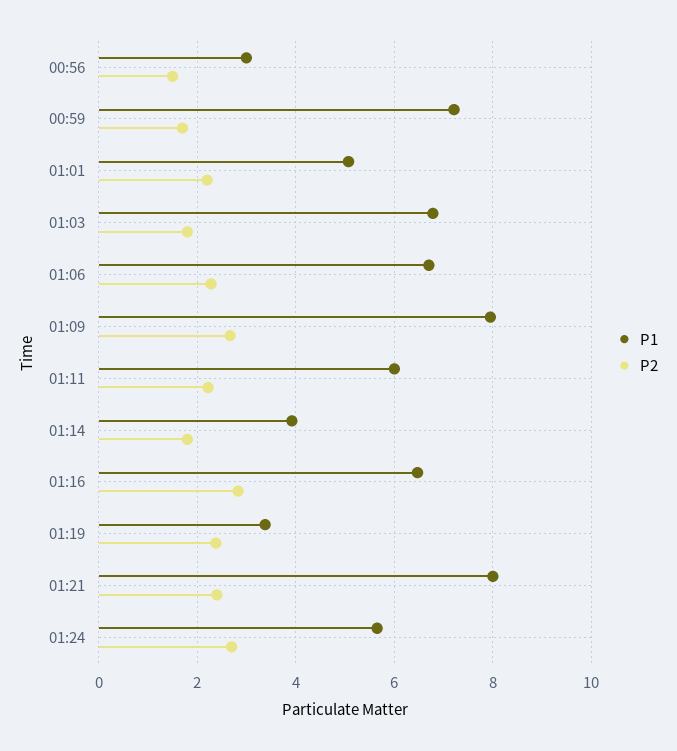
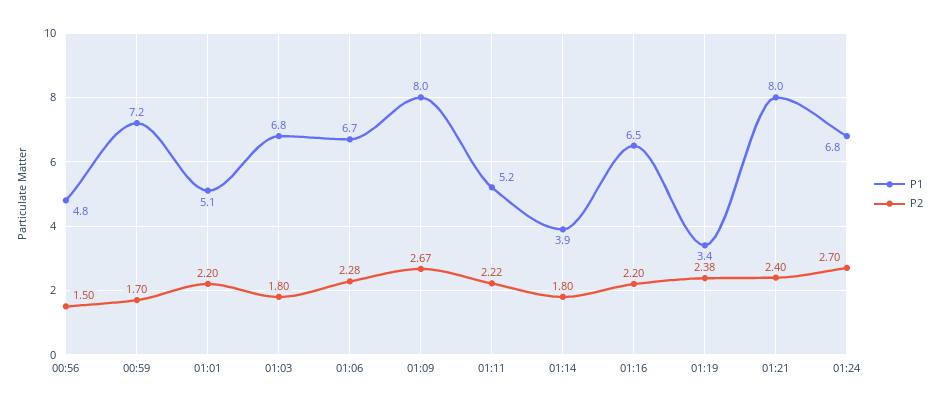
  {
    "P1": {
-     "00:56": 3,
+     "00:56": 4.8,
      "00:59": 7.2,
      "01:01": 5.1,
      "01:03": 6.8,
      "01:06": 6.7,
      "01:09": 8,
-     "01:11": 6,
+     "01:11": 5.2,
      "01:14": 3.9,
      "01:16": 6.5,
      "01:19": 3.4,
      "01:21": 8,
-     "01:24": 5.6
+     "01:24": 6.8
    },
    "P2": {
      "00:56": 1.5,
      "00:59": 1.7,
      "01:01": 2.2,
      "01:03": 1.8,
      "01:06": 2.28,
      "01:09": 2.67,
      "01:11": 2.22,
      "01:14": 1.8,
-     "01:16": 2.8,
+     "01:16": 2.2,
      "01:19": 2.38,
      "01:21": 2.4,
      "01:24": 2.7
    }
  }

